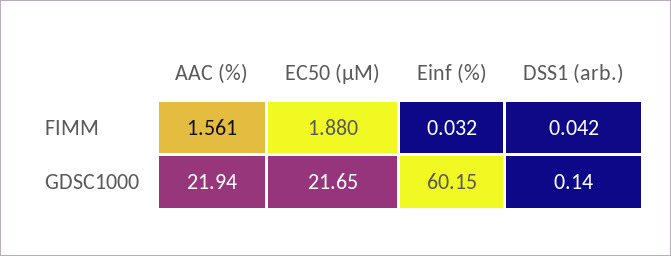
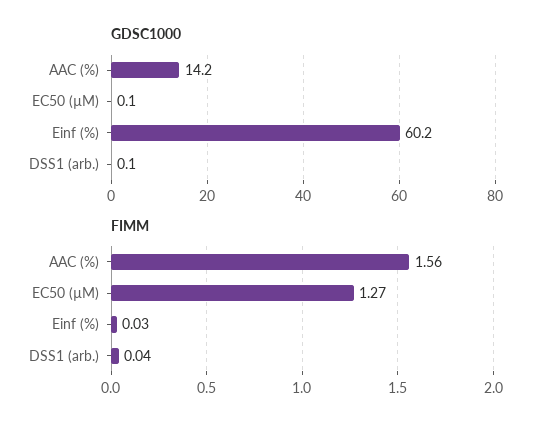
  {
    "FIMM": {
      "AAC (%)": 1.561,
-     "EC50 (µM)": 1.88,
+     "EC50 (µM)": 1.27,
      "Einf (%)": 0.032,
      "DSS1 (arb.)": 0.042
    },
    "GDSC1000": {
-     "AAC (%)": 21.94,
+     "AAC (%)": 14.2,
-     "EC50 (µM)": 21.65,
+     "EC50 (µM)": 0.1,
      "Einf (%)": 60.15,
      "DSS1 (arb.)": 0.14
    }
  }

